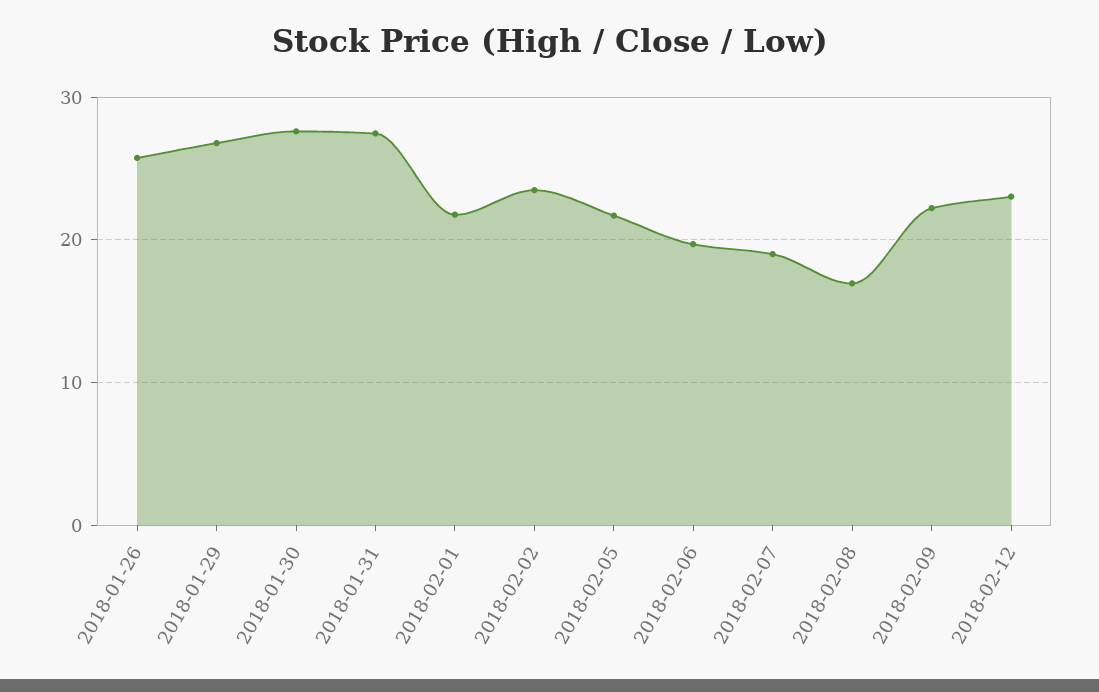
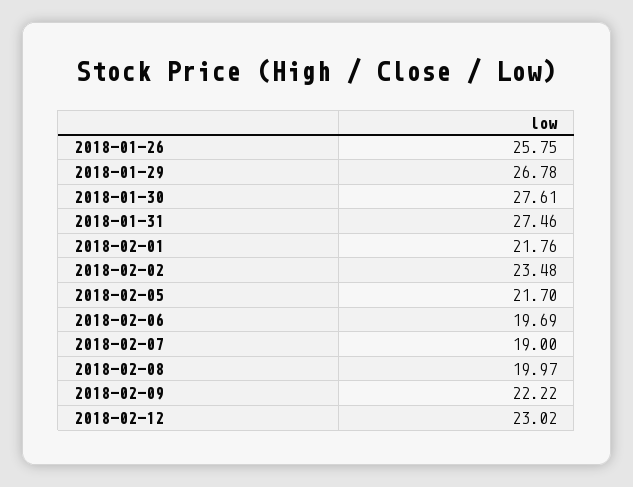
  {
    "2018-01-26": 25.75,
    "2018-01-29": 26.78,
    "2018-01-30": 27.61,
    "2018-01-31": 27.46,
    "2018-02-01": 21.76,
    "2018-02-02": 23.48,
    "2018-02-05": 21.7,
    "2018-02-06": 19.69,
    "2018-02-07": 19,
-   "2018-02-08": 17,
+   "2018-02-08": 19.97,
    "2018-02-09": 22.22,
    "2018-02-12": 23.02
  }

